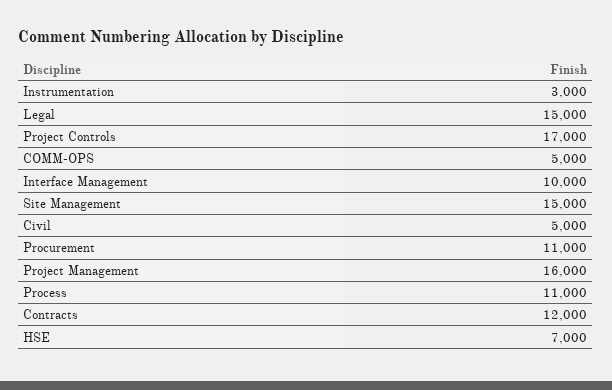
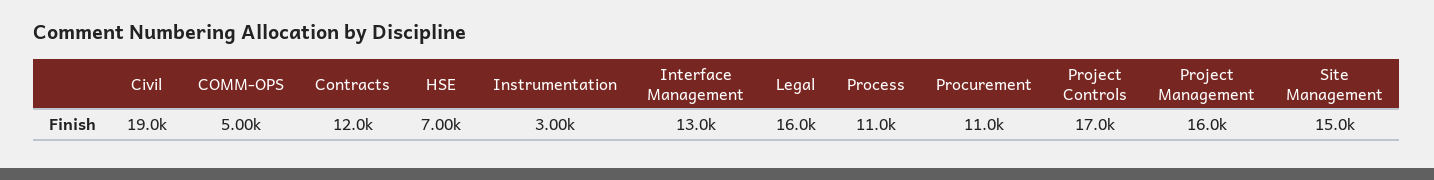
  {
    "Instrumentation": 3000,
-   "Legal": 15000,
+   "Legal": 16000,
    "Project Controls": 17000,
    "COMM-OPS": 5000,
-   "Interface Management": 10000,
+   "Interface Management": 13000,
    "Site Management": 15000,
-   "Civil": 5000,
+   "Civil": 19000,
    "Procurement": 11000,
    "Project Management": 16000,
    "Process": 11000,
    "Contracts": 12000,
    "HSE": 7000
  }

